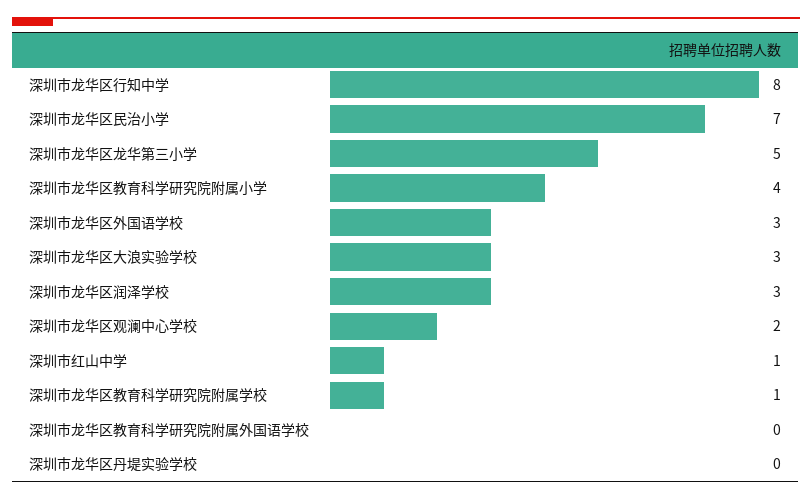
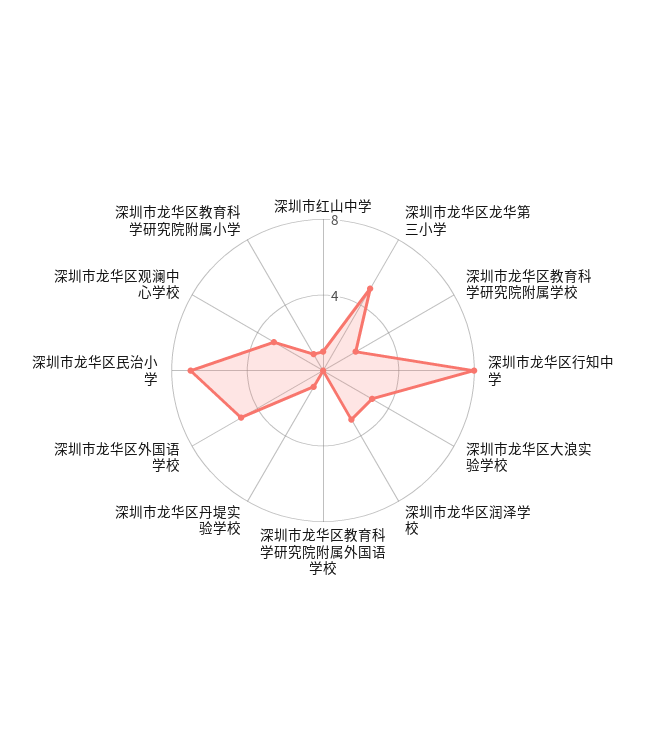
  {
    "深圳市龙华区行知中学": 8,
    "深圳市龙华区民治小学": 7,
    "深圳市龙华区龙华第三小学": 5,
-   "深圳市龙华区教育科学研究院附属小学": 4,
+   "深圳市龙华区教育科学研究院附属小学": 1,
-   "深圳市龙华区外国语学校": 3,
+   "深圳市龙华区外国语学校": 5,
    "深圳市龙华区大浪实验学校": 3,
    "深圳市龙华区润泽学校": 3,
-   "深圳市龙华区观澜中心学校": 2,
+   "深圳市龙华区观澜中心学校": 3,
    "深圳市红山中学": 1,
-   "深圳市龙华区教育科学研究院附属学校": 1,
+   "深圳市龙华区教育科学研究院附属学校": 2,
    "深圳市龙华区教育科学研究院附属外国语学校": 0,
-   "深圳市龙华区丹堤实验学校": 0
+   "深圳市龙华区丹堤实验学校": 1
  }

